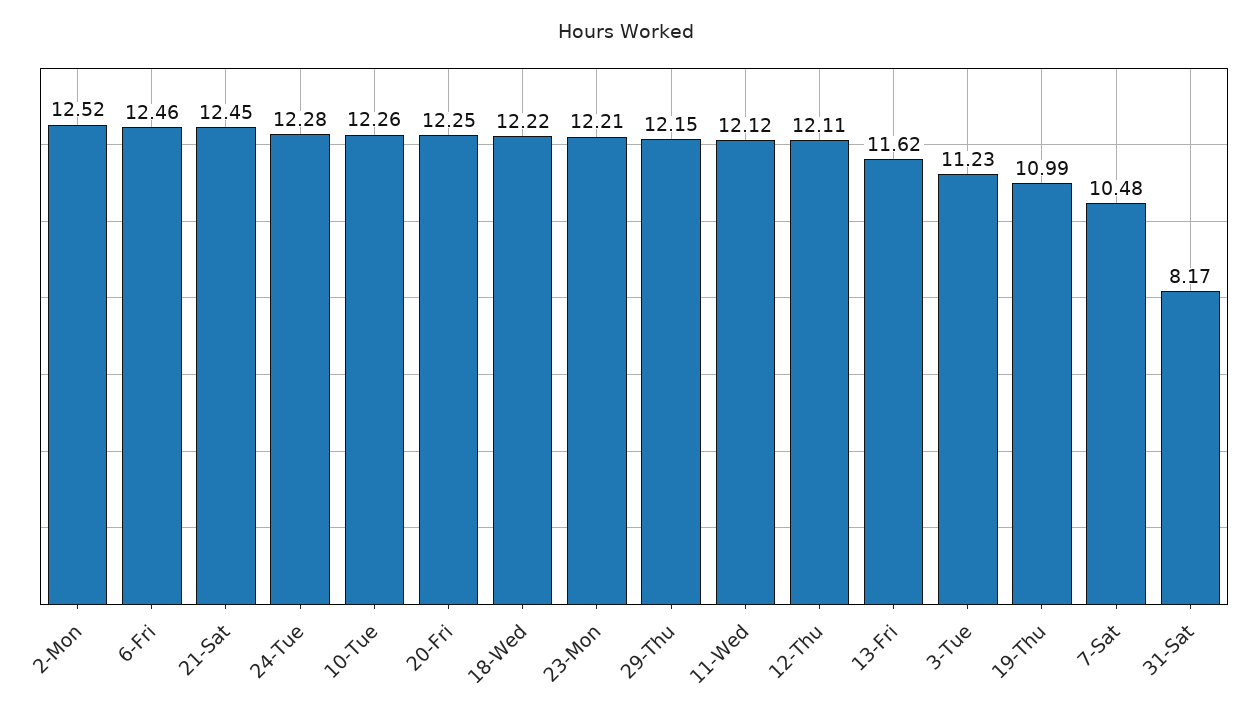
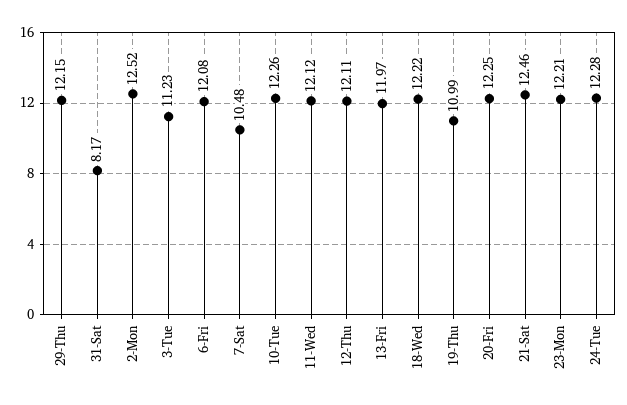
  {
    "2-Mon": 12.52,
-   "6-Fri": 12.46,
+   "6-Fri": 12.08,
-   "21-Sat": 12.45,
+   "21-Sat": 12.46,
    "24-Tue": 12.28,
    "10-Tue": 12.26,
    "20-Fri": 12.25,
    "18-Wed": 12.22,
    "23-Mon": 12.21,
    "29-Thu": 12.15,
    "11-Wed": 12.12,
    "12-Thu": 12.11,
-   "13-Fri": 11.62,
+   "13-Fri": 11.97,
    "3-Tue": 11.23,
    "19-Thu": 10.99,
    "7-Sat": 10.48,
    "31-Sat": 8.17
  }

